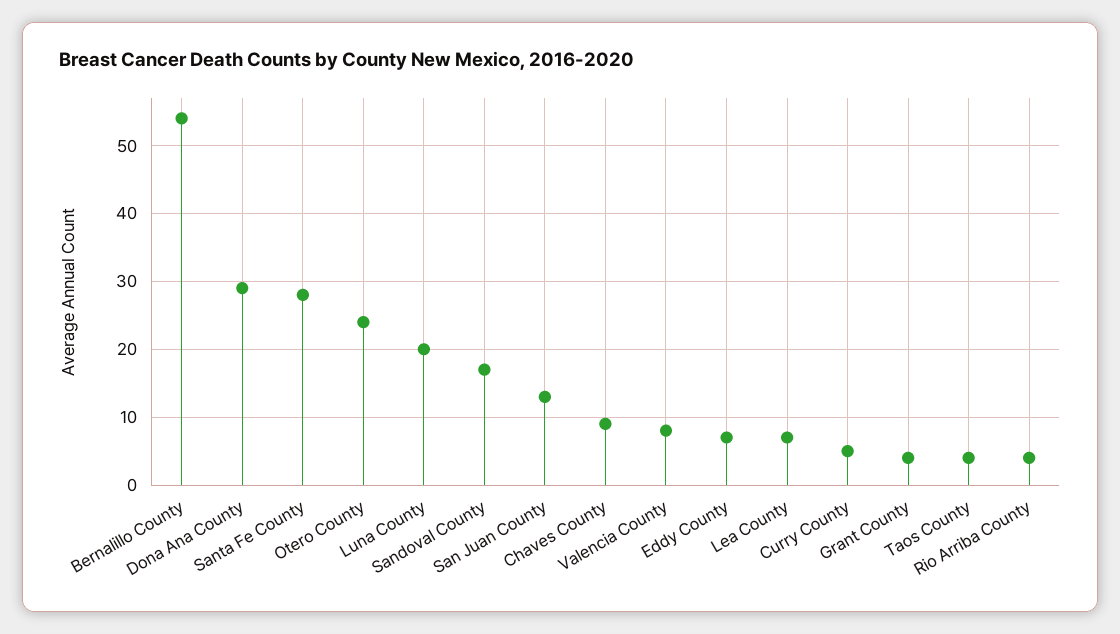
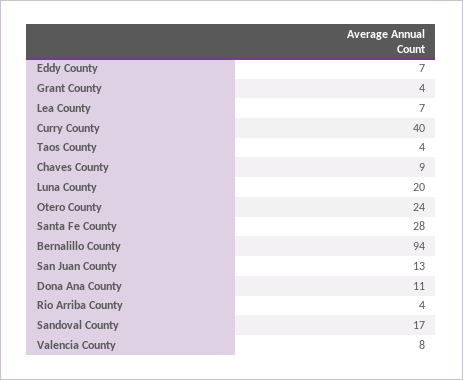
  {
-   "Bernalillo County": 54,
+   "Bernalillo County": 94,
-   "Dona Ana County": 29,
+   "Dona Ana County": 11,
    "Santa Fe County": 28,
    "Otero County": 24,
    "Luna County": 20,
    "Sandoval County": 17,
    "San Juan County": 13,
    "Chaves County": 9,
    "Valencia County": 8,
    "Eddy County": 7,
    "Lea County": 7,
-   "Curry County": 5,
+   "Curry County": 40,
    "Grant County": 4,
    "Taos County": 4,
    "Rio Arriba County": 4
  }

